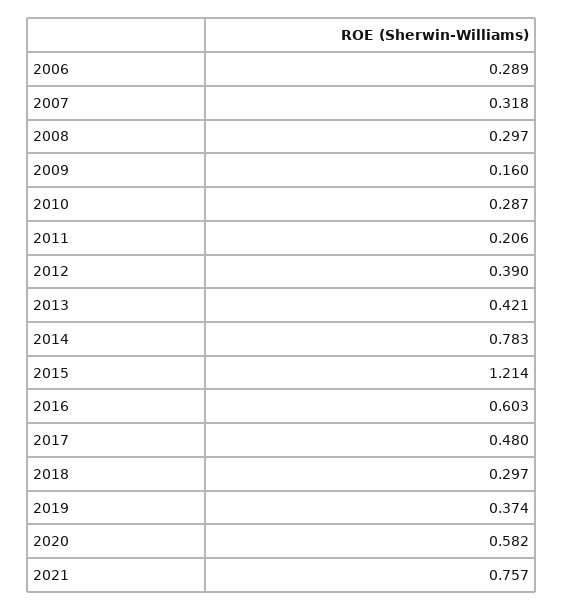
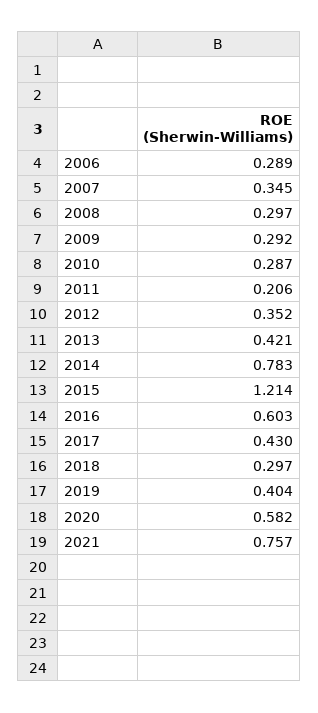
  {
    "2006": 0.289,
-   "2007": 0.318,
+   "2007": 0.345,
    "2008": 0.297,
-   "2009": 0.16,
+   "2009": 0.292,
    "2010": 0.287,
    "2011": 0.206,
-   "2012": 0.39,
+   "2012": 0.352,
    "2013": 0.421,
    "2014": 0.783,
    "2015": 1.214,
    "2016": 0.603,
-   "2017": 0.48,
+   "2017": 0.43,
    "2018": 0.297,
-   "2019": 0.374,
+   "2019": 0.404,
    "2020": 0.582,
    "2021": 0.757
  }

